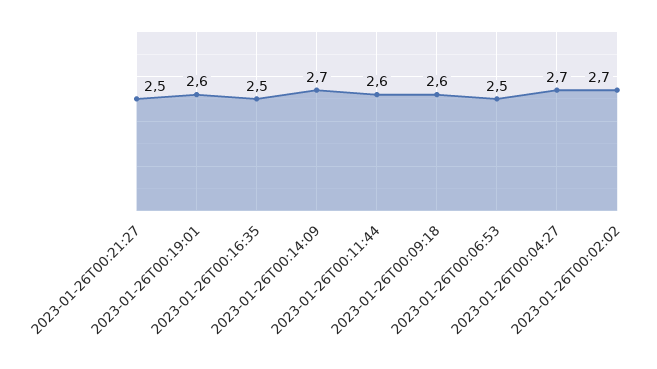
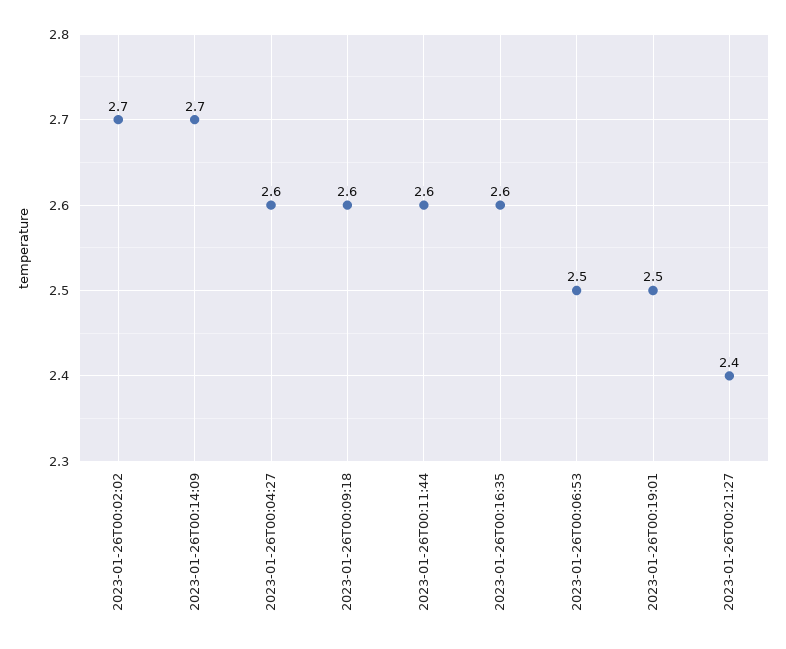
  {
-   "2023-01-26T00:21:27": 2.5,
+   "2023-01-26T00:21:27": 2.4,
-   "2023-01-26T00:19:01": 2.6,
+   "2023-01-26T00:19:01": 2.5,
-   "2023-01-26T00:16:35": 2.5,
+   "2023-01-26T00:16:35": 2.6,
    "2023-01-26T00:14:09": 2.7,
    "2023-01-26T00:11:44": 2.6,
    "2023-01-26T00:09:18": 2.6,
    "2023-01-26T00:06:53": 2.5,
-   "2023-01-26T00:04:27": 2.7,
+   "2023-01-26T00:04:27": 2.6,
    "2023-01-26T00:02:02": 2.7
  }

